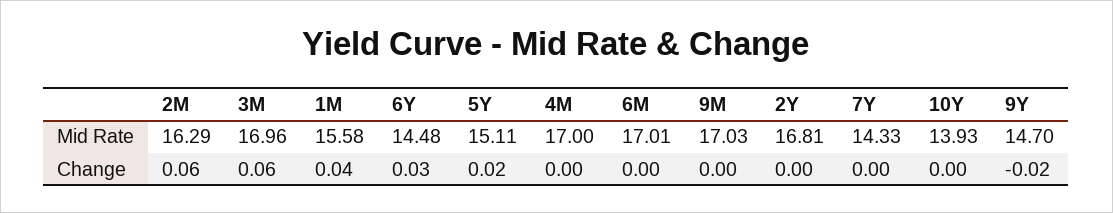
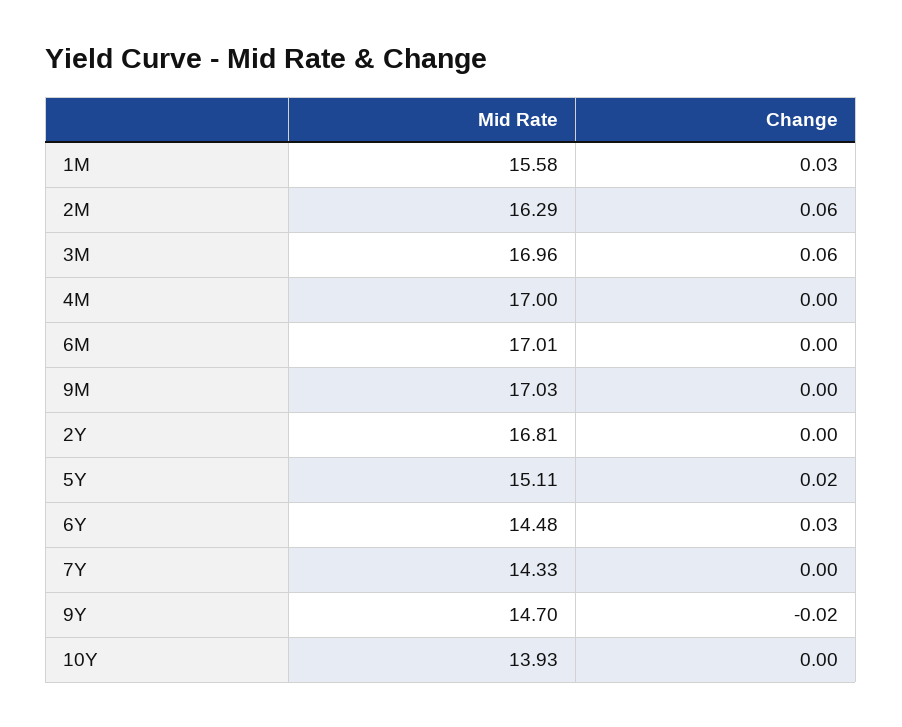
  {
    "2M": {
      "Mid Rate": 16.29,
      "Change": 0.06
    },
    "3M": {
      "Mid Rate": 16.96,
      "Change": 0.06
    },
    "1M": {
      "Mid Rate": 15.58,
-     "Change": 0.04
+     "Change": 0.03
    },
    "6Y": {
      "Mid Rate": 14.48,
      "Change": 0.03
    },
    "5Y": {
      "Mid Rate": 15.11,
      "Change": 0.02
    },
    "4M": {
      "Mid Rate": 17,
      "Change": 0
    },
    "6M": {
      "Mid Rate": 17.01,
      "Change": 0
    },
    "9M": {
      "Mid Rate": 17.03,
      "Change": 0
    },
    "2Y": {
      "Mid Rate": 16.81,
      "Change": 0
    },
    "7Y": {
      "Mid Rate": 14.33,
      "Change": 0
    },
    "10Y": {
      "Mid Rate": 13.93,
      "Change": 0
    },
    "9Y": {
      "Mid Rate": 14.7,
      "Change": -0.02
    }
  }

